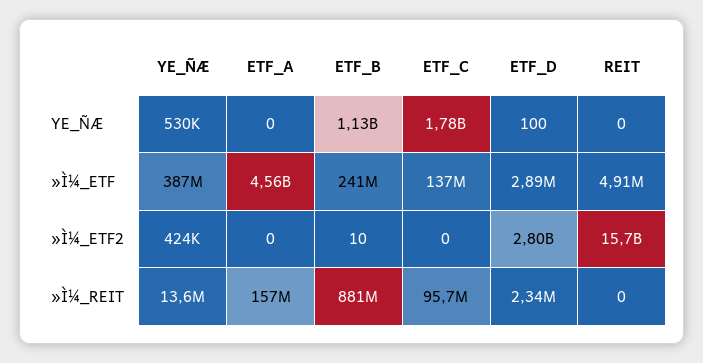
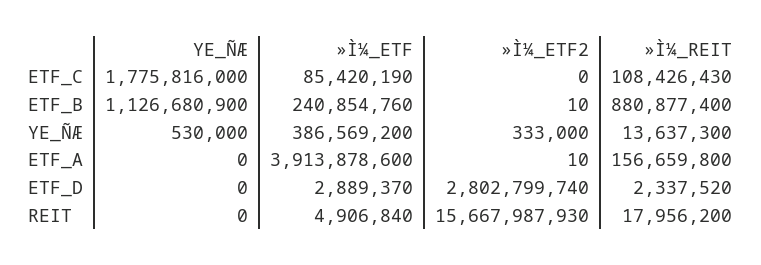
  {
    "YE_ÑÆ": {
      "YE_ÑÆ": 530000,
      "»Ì¼_ETF": 386569200,
-     "»Ì¼_ETF2": 424000,
+     "»Ì¼_ETF2": 333000,
      "»Ì¼_REIT": 13637300
    },
    "ETF_A": {
      "YE_ÑÆ": 0,
-     "»Ì¼_ETF": 4560000000,
+     "»Ì¼_ETF": 3913878600,
-     "»Ì¼_ETF2": 0,
+     "»Ì¼_ETF2": 10,
      "»Ì¼_REIT": 156659800
    },
    "ETF_B": {
      "YE_ÑÆ": 1126680900,
      "»Ì¼_ETF": 240854760,
      "»Ì¼_ETF2": 10,
      "»Ì¼_REIT": 880877400
    },
    "ETF_C": {
      "YE_ÑÆ": 1775816000,
-     "»Ì¼_ETF": 137000000,
+     "»Ì¼_ETF": 85420190,
      "»Ì¼_ETF2": 0,
-     "»Ì¼_REIT": 95700000
+     "»Ì¼_REIT": 108426430
    },
    "ETF_D": {
-     "YE_ÑÆ": 100,
+     "YE_ÑÆ": 0,
      "»Ì¼_ETF": 2889370,
      "»Ì¼_ETF2": 2802799740,
      "»Ì¼_REIT": 2337520
    },
    "REIT": {
      "YE_ÑÆ": 0,
      "»Ì¼_ETF": 4906840,
      "»Ì¼_ETF2": 15667987930,
-     "»Ì¼_REIT": 0
+     "»Ì¼_REIT": 17956200
    }
  }

